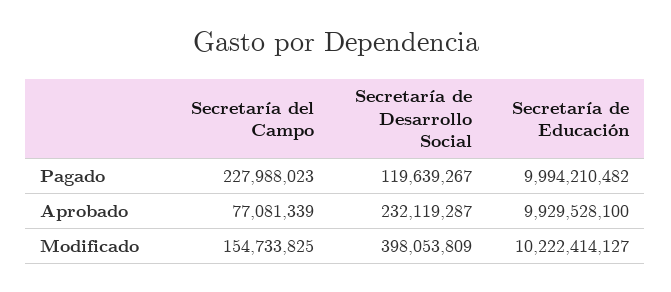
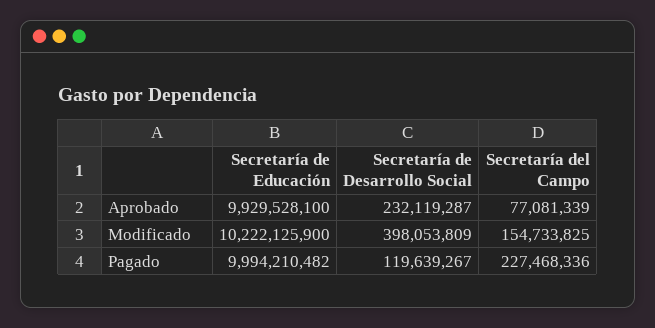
  {
    "Secretaría del Campo": {
-     "Pagado": 227988023,
+     "Pagado": 227468336,
      "Aprobado": 77081339,
      "Modificado": 154733825
    },
    "Secretaría de Desarrollo Social": {
      "Pagado": 119639267,
      "Aprobado": 232119287,
      "Modificado": 398053809
    },
    "Secretaría de Educación": {
      "Pagado": 9994210482,
      "Aprobado": 9929528100,
-     "Modificado": 10222414127
+     "Modificado": 10222125900
    }
  }

